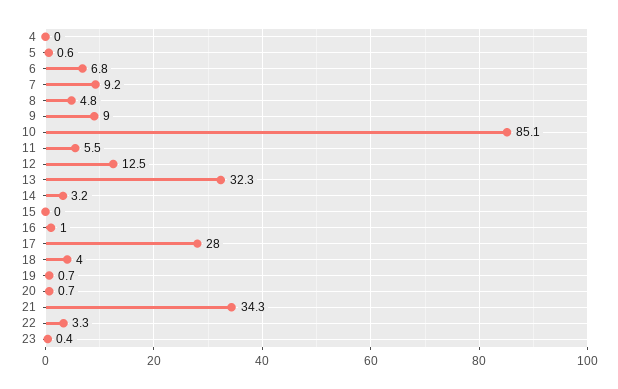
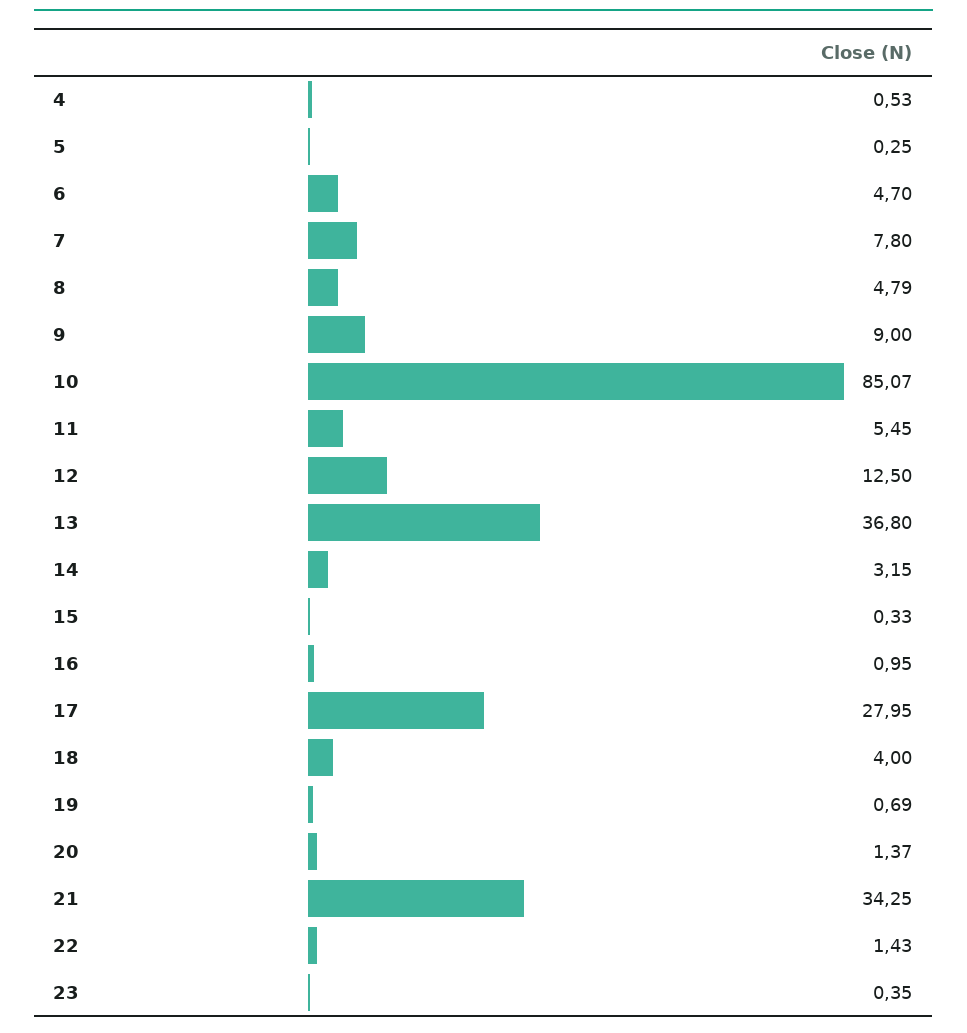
  {
-   "4": 0,
+   "4": 0.53,
-   "5": 0.6,
+   "5": 0.25,
-   "6": 6.8,
+   "6": 4.7,
-   "7": 9.2,
+   "7": 7.8,
    "8": 4.79,
    "9": 9,
    "10": 85.07,
    "11": 5.45,
    "12": 12.5,
-   "13": 32.3,
+   "13": 36.8,
    "14": 3.15,
-   "15": 0,
+   "15": 0.33,
    "16": 0.95,
    "17": 27.95,
    "18": 4,
    "19": 0.69,
-   "20": 0.7,
+   "20": 1.37,
    "21": 34.25,
-   "22": 3.3,
+   "22": 1.43,
    "23": 0.35
  }

